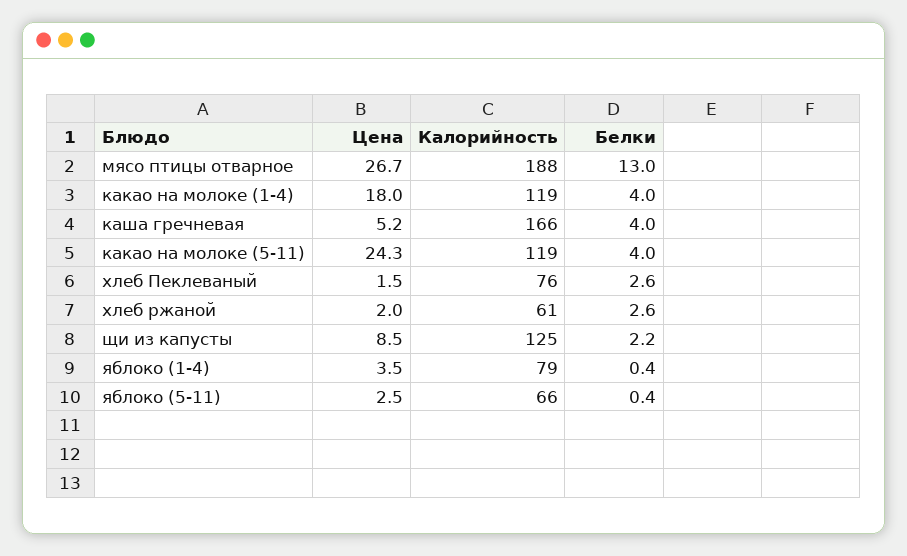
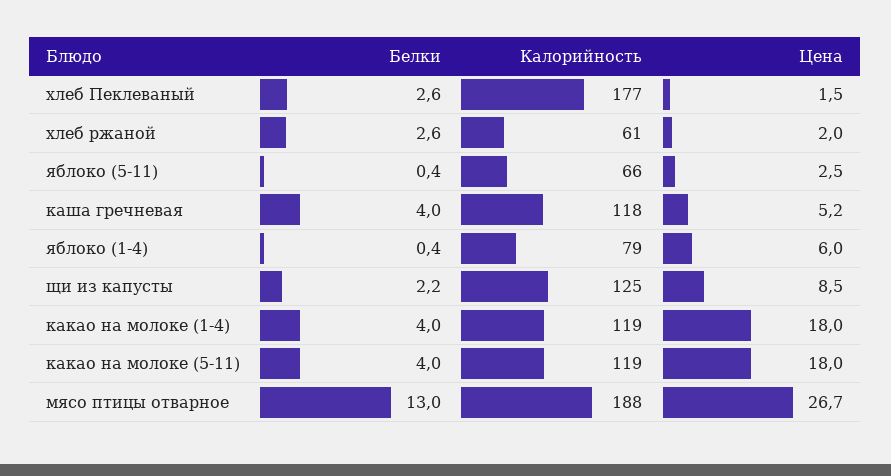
  {
    "Цена": {
      "мясо птицы отварное": 26.7,
      "какао на молоке (1-4)": 18,
      "каша гречневая": 5.2,
-     "какао на молоке (5-11)": 24.3,
+     "какао на молоке (5-11)": 18,
      "хлеб Пеклеваный": 1.5,
      "хлеб ржаной": 2,
      "щи из капусты": 8.5,
-     "яблоко (1-4)": 3.5,
+     "яблоко (1-4)": 6,
      "яблоко (5-11)": 2.5
    },
    "Калорийность": {
      "мясо птицы отварное": 188,
      "какао на молоке (1-4)": 119,
-     "каша гречневая": 166,
+     "каша гречневая": 118,
      "какао на молоке (5-11)": 119,
-     "хлеб Пеклеваный": 76,
+     "хлеб Пеклеваный": 177,
      "хлеб ржаной": 61,
      "щи из капусты": 125,
      "яблоко (1-4)": 79,
      "яблоко (5-11)": 66
    },
    "Белки": {
      "мясо птицы отварное": 13,
      "какао на молоке (1-4)": 4,
      "каша гречневая": 4,
      "какао на молоке (5-11)": 4,
      "хлеб Пеклеваный": 2.6,
      "хлеб ржаной": 2.6,
      "щи из капусты": 2.2,
      "яблоко (1-4)": 0.4,
      "яблоко (5-11)": 0.4
    }
  }

